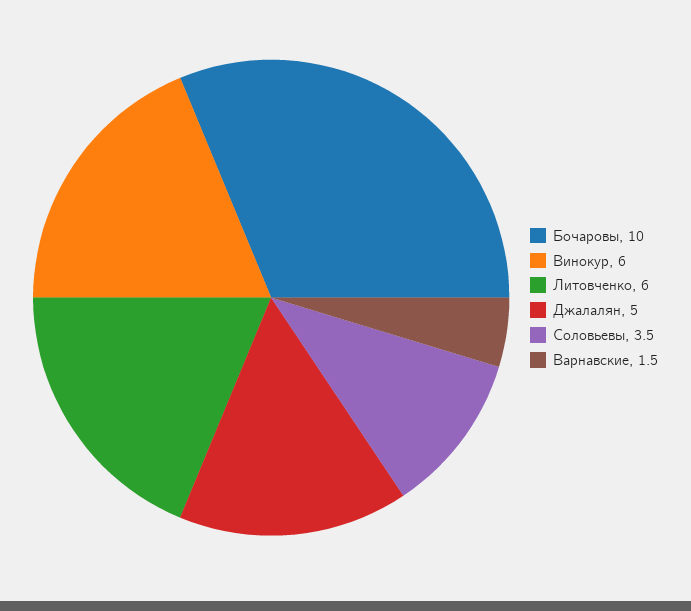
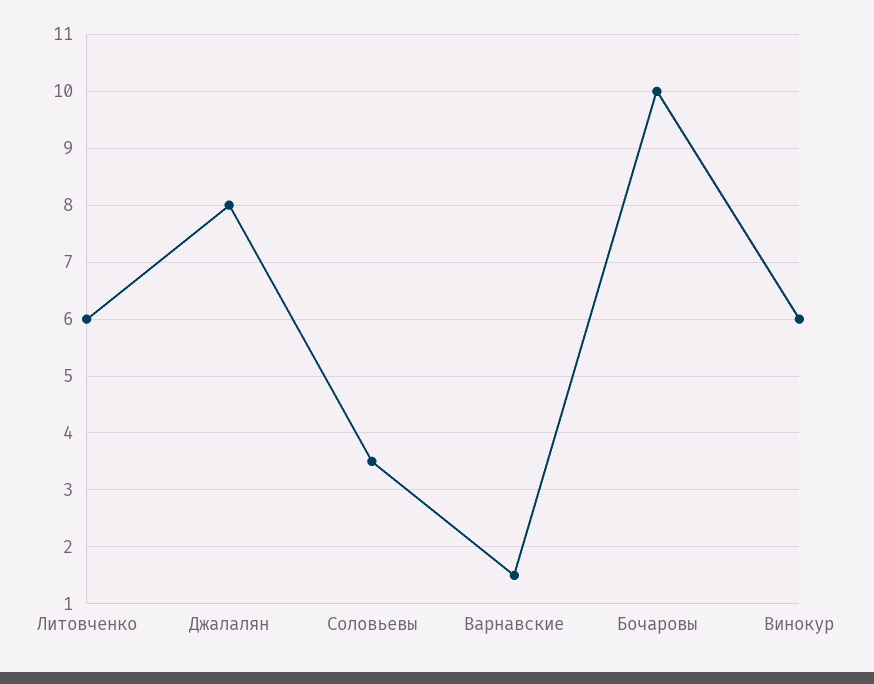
  {
    "Бочаровы": 10,
    "Винокур": 6,
    "Литовченко": 6,
-   "Джалалян": 5,
+   "Джалалян": 8,
    "Соловьевы": 3.5,
    "Варнавские": 1.5
  }

